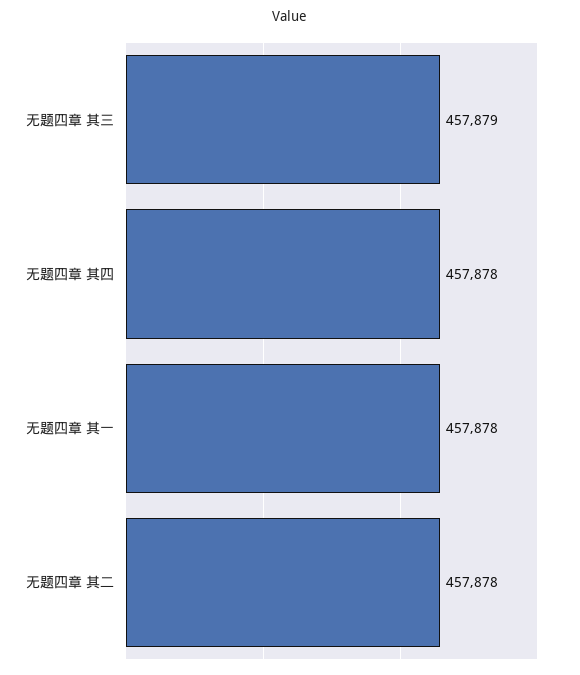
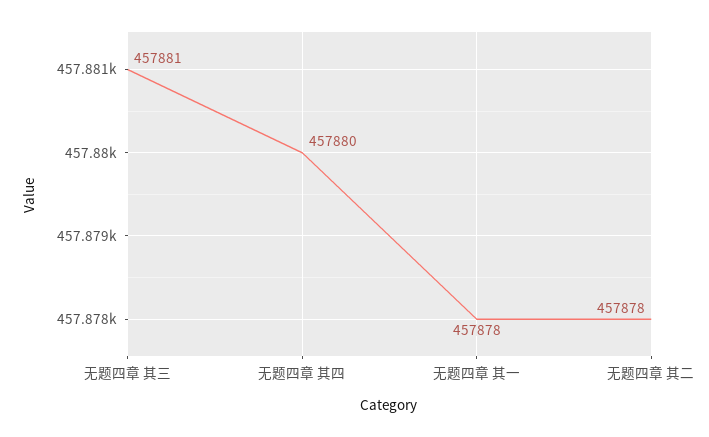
  {
-   "无题四章 其三": 457879,
+   "无题四章 其三": 457881,
-   "无题四章 其四": 457878,
+   "无题四章 其四": 457880,
    "无题四章 其一": 457878,
    "无题四章 其二": 457878
  }

